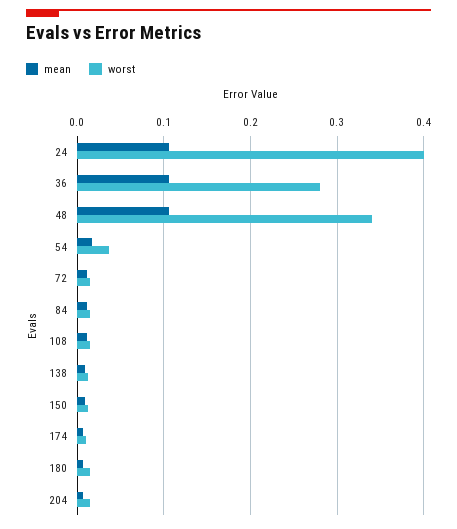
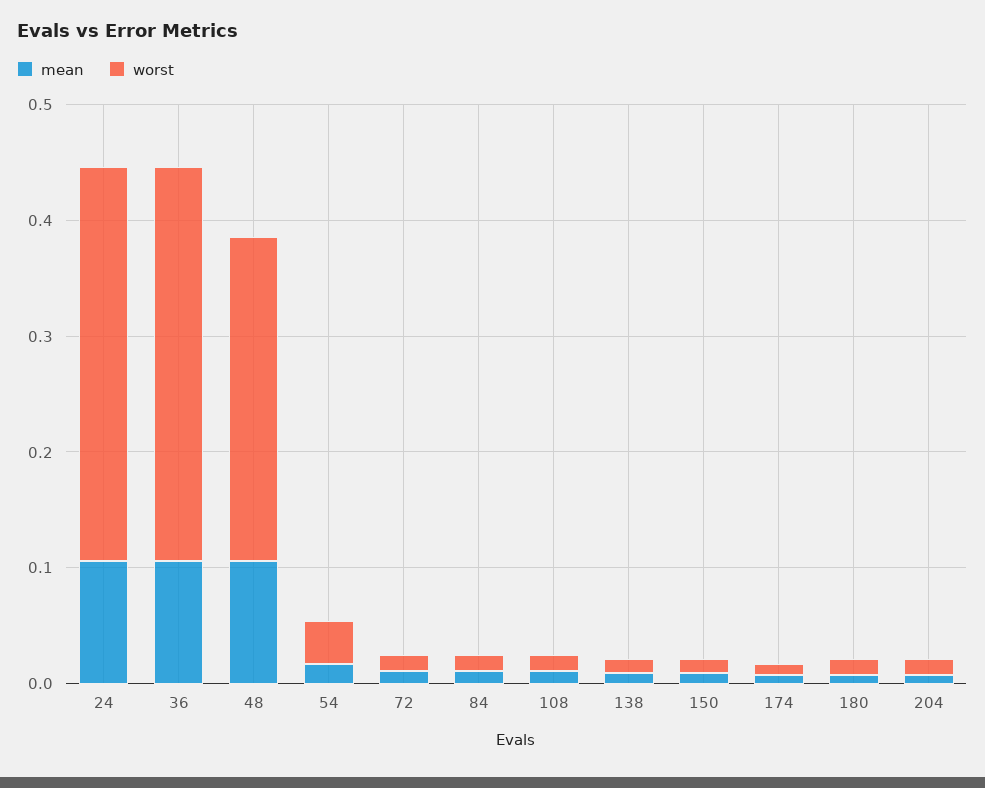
  {
    "mean": {
      "24": 0.11,
      "36": 0.11,
      "48": 0.11,
      "54": 0.02,
      "72": 0.01,
      "84": 0.01,
      "108": 0.01,
      "138": 0.01,
      "150": 0.01,
      "174": 0.01,
      "180": 0.01,
      "204": 0.01
    },
    "worst": {
-     "24": 0.4,
+     "24": 0.34,
-     "36": 0.28,
+     "36": 0.34,
-     "48": 0.34,
+     "48": 0.28,
      "54": 0.04,
      "72": 0.01,
      "84": 0.01,
      "108": 0.01,
      "138": 0.01,
      "150": 0.01,
      "174": 0.01,
      "180": 0.01,
      "204": 0.01
    }
  }

